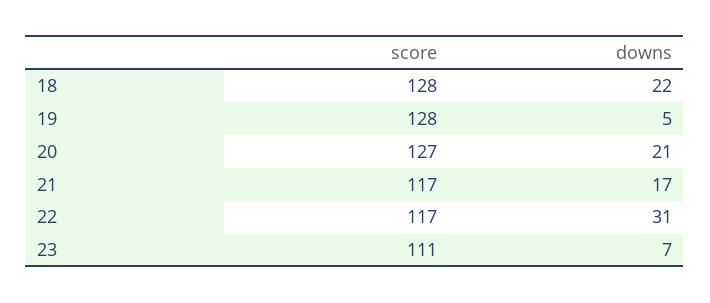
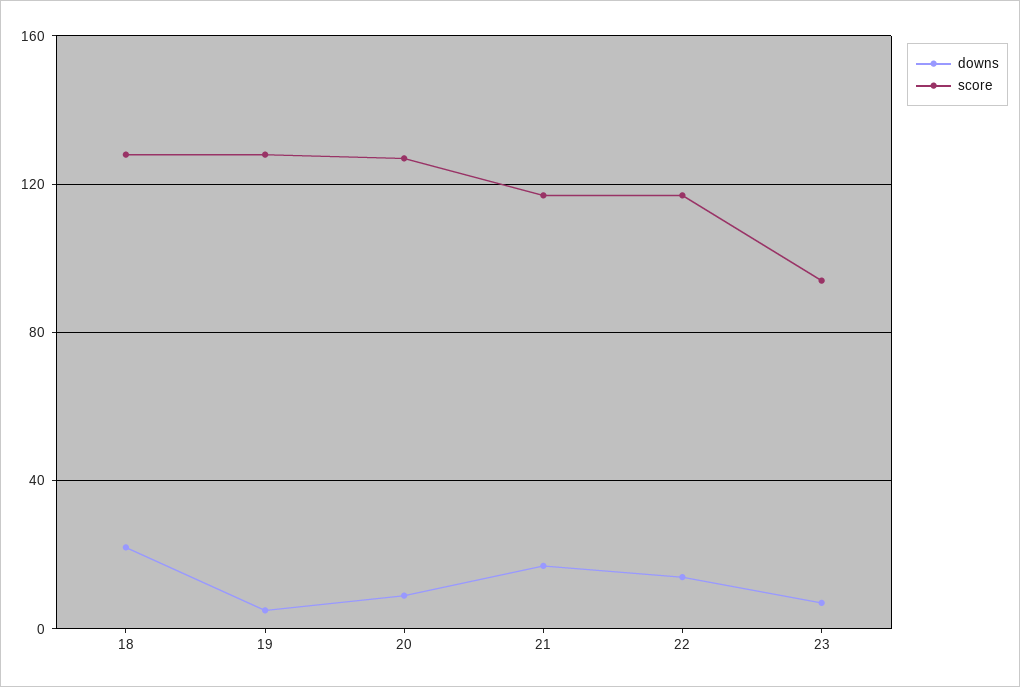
  {
    "score": {
      "18": 128,
      "19": 128,
      "20": 127,
      "21": 117,
      "22": 117,
-     "23": 111
+     "23": 95
    },
    "downs": {
      "18": 22,
      "19": 5,
-     "20": 21,
+     "20": 10,
      "21": 17,
-     "22": 31,
+     "22": 15,
      "23": 7
    }
  }

